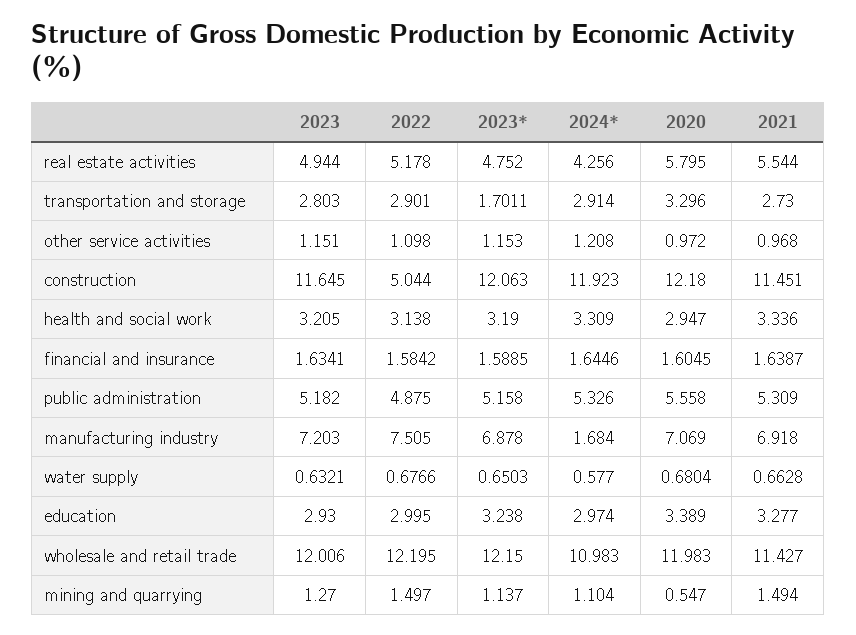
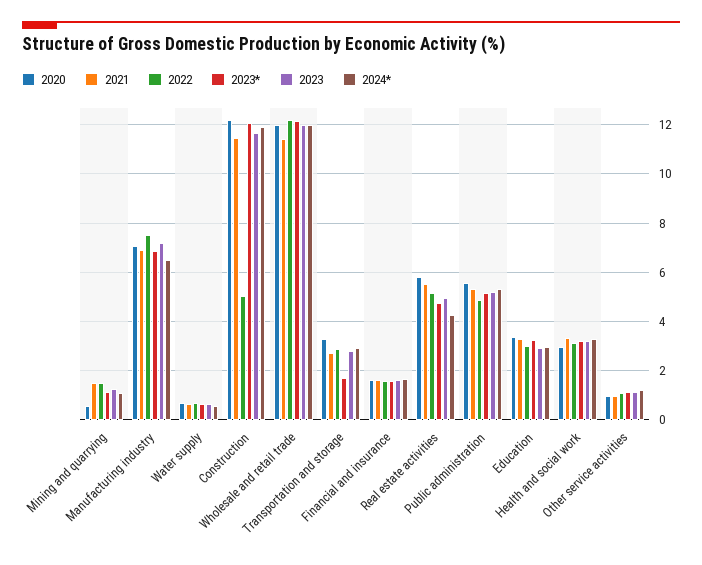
  {
    "2023": {
      "real estate activities": 4.944,
      "transportation and storage": 2.803,
      "other service activities": 1.151,
      "construction": 11.645,
      "health and social work": 3.205,
      "financial and insurance": 1.6341,
      "public administration": 5.182,
      "manufacturing industry": 7.203,
      "water supply": 0.6321,
      "education": 2.93,
      "wholesale and retail trade": 12.006,
      "mining and quarrying": 1.27
    },
    "2022": {
      "real estate activities": 5.178,
      "transportation and storage": 2.901,
      "other service activities": 1.098,
      "construction": 5.044,
      "health and social work": 3.138,
      "financial and insurance": 1.5842,
      "public administration": 4.875,
      "manufacturing industry": 7.505,
      "water supply": 0.6766,
      "education": 2.995,
      "wholesale and retail trade": 12.195,
      "mining and quarrying": 1.497
    },
    "2023*": {
      "real estate activities": 4.752,
      "transportation and storage": 1.7011,
      "other service activities": 1.153,
      "construction": 12.063,
      "health and social work": 3.19,
      "financial and insurance": 1.5885,
      "public administration": 5.158,
      "manufacturing industry": 6.878,
      "water supply": 0.6503,
      "education": 3.238,
      "wholesale and retail trade": 12.15,
      "mining and quarrying": 1.137
    },
    "2024*": {
      "real estate activities": 4.256,
      "transportation and storage": 2.914,
      "other service activities": 1.208,
      "construction": 11.923,
      "health and social work": 3.309,
      "financial and insurance": 1.6446,
      "public administration": 5.326,
-     "manufacturing industry": 1.684,
+     "manufacturing industry": 6.5,
      "water supply": 0.577,
      "education": 2.974,
-     "wholesale and retail trade": 10.983,
+     "wholesale and retail trade": 12,
      "mining and quarrying": 1.104
    },
    "2020": {
      "real estate activities": 5.795,
      "transportation and storage": 3.296,
      "other service activities": 0.972,
      "construction": 12.18,
      "health and social work": 2.947,
      "financial and insurance": 1.6045,
      "public administration": 5.558,
      "manufacturing industry": 7.069,
      "water supply": 0.6804,
      "education": 3.389,
      "wholesale and retail trade": 11.983,
      "mining and quarrying": 0.547
    },
    "2021": {
      "real estate activities": 5.544,
      "transportation and storage": 2.73,
      "other service activities": 0.968,
      "construction": 11.451,
      "health and social work": 3.336,
      "financial and insurance": 1.6387,
      "public administration": 5.309,
      "manufacturing industry": 6.918,
      "water supply": 0.6628,
      "education": 3.277,
      "wholesale and retail trade": 11.427,
      "mining and quarrying": 1.494
    }
  }

